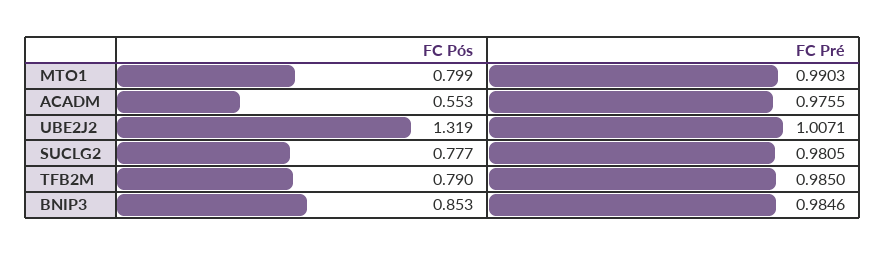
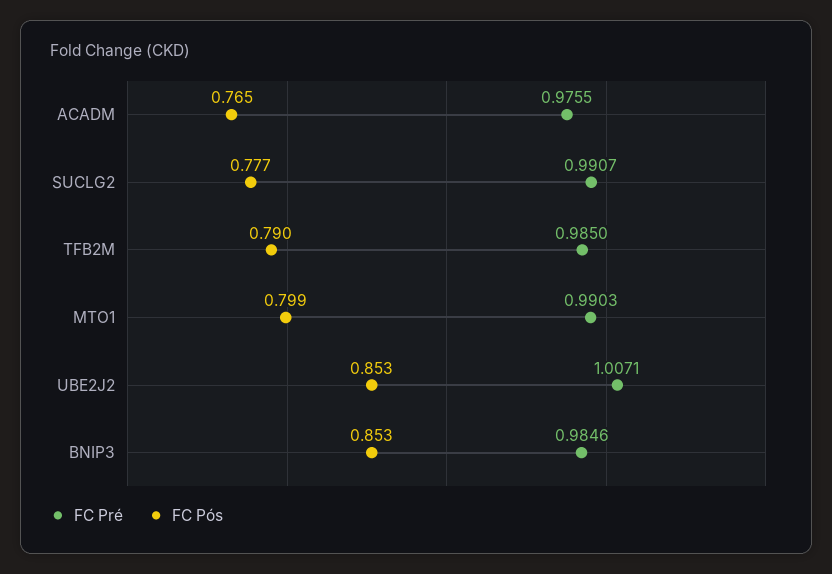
  {
    "FC Pós": {
      "MTO1": 0.799,
-     "ACADM": 0.553,
+     "ACADM": 0.765,
-     "UBE2J2": 1.319,
+     "UBE2J2": 0.853,
      "SUCLG2": 0.777,
      "TFB2M": 0.79,
      "BNIP3": 0.853
    },
    "FC Pré": {
      "MTO1": 0.9903,
      "ACADM": 0.9755,
      "UBE2J2": 1.0071,
-     "SUCLG2": 0.9805,
+     "SUCLG2": 0.9907,
      "TFB2M": 0.985,
      "BNIP3": 0.9846
    }
  }

